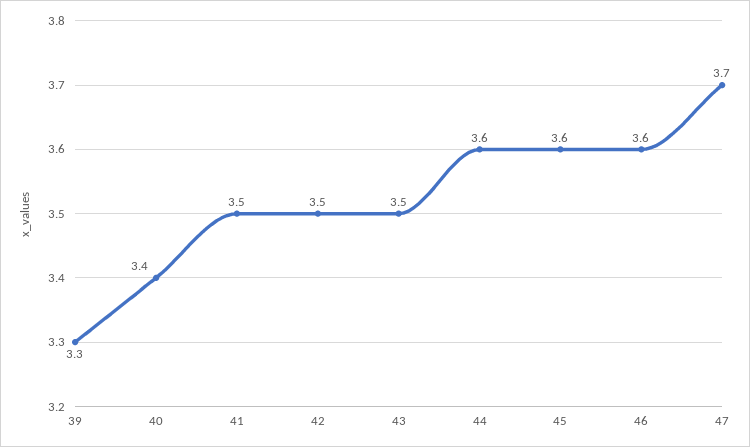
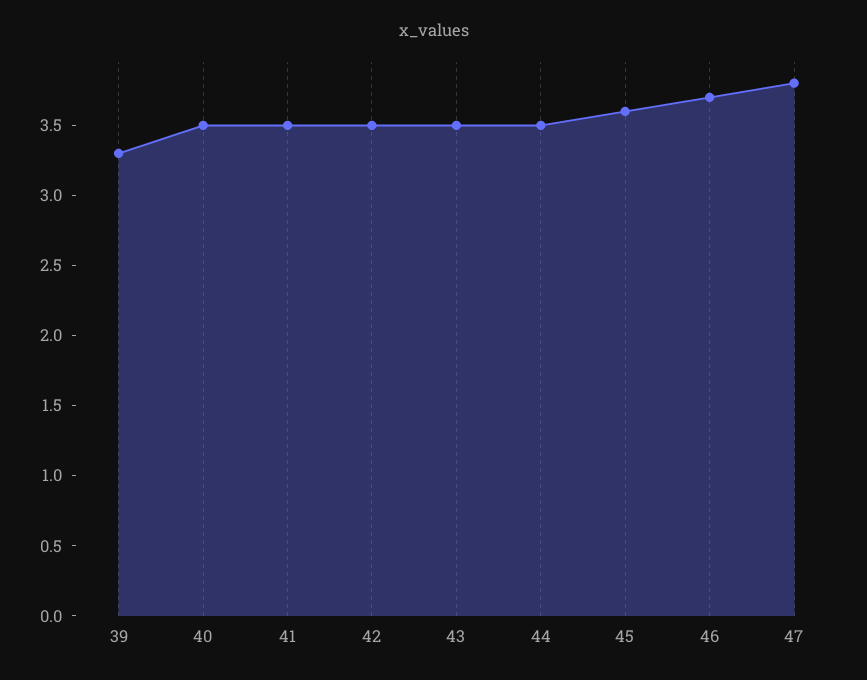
  {
    "39": 3.3,
-   "40": 3.4,
+   "40": 3.5,
    "41": 3.5,
    "42": 3.5,
    "43": 3.5,
-   "44": 3.6,
+   "44": 3.5,
    "45": 3.6,
-   "46": 3.6,
+   "46": 3.7,
-   "47": 3.7
+   "47": 3.8
  }

